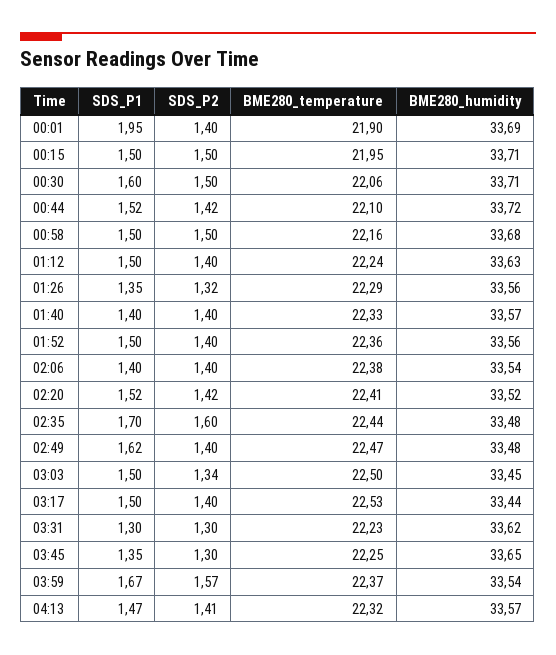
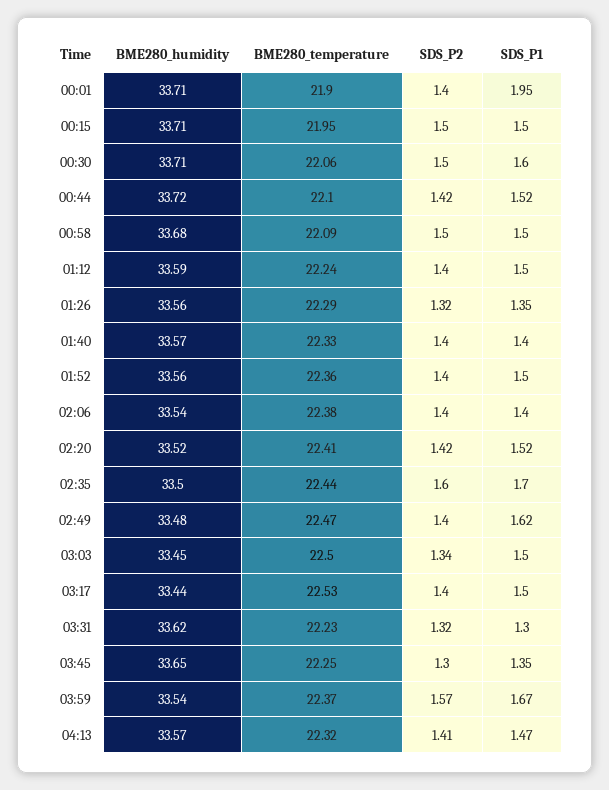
  {
    "SDS_P1": {
      "00:01": 1.95,
      "00:15": 1.5,
      "00:30": 1.6,
      "00:44": 1.52,
      "00:58": 1.5,
      "01:12": 1.5,
      "01:26": 1.35,
      "01:40": 1.4,
      "01:52": 1.5,
      "02:06": 1.4,
      "02:20": 1.52,
      "02:35": 1.7,
      "02:49": 1.62,
      "03:03": 1.5,
      "03:17": 1.5,
      "03:31": 1.3,
      "03:45": 1.35,
      "03:59": 1.67,
      "04:13": 1.47
    },
    "SDS_P2": {
      "00:01": 1.4,
      "00:15": 1.5,
      "00:30": 1.5,
      "00:44": 1.42,
      "00:58": 1.5,
      "01:12": 1.4,
      "01:26": 1.32,
      "01:40": 1.4,
      "01:52": 1.4,
      "02:06": 1.4,
      "02:20": 1.42,
      "02:35": 1.6,
      "02:49": 1.4,
      "03:03": 1.34,
      "03:17": 1.4,
-     "03:31": 1.3,
+     "03:31": 1.32,
      "03:45": 1.3,
      "03:59": 1.57,
      "04:13": 1.41
    },
    "BME280_temperature": {
      "00:01": 21.9,
      "00:15": 21.95,
      "00:30": 22.06,
      "00:44": 22.1,
-     "00:58": 22.16,
+     "00:58": 22.09,
      "01:12": 22.24,
      "01:26": 22.29,
      "01:40": 22.33,
      "01:52": 22.36,
      "02:06": 22.38,
      "02:20": 22.41,
      "02:35": 22.44,
      "02:49": 22.47,
      "03:03": 22.5,
      "03:17": 22.53,
      "03:31": 22.23,
      "03:45": 22.25,
      "03:59": 22.37,
      "04:13": 22.32
    },
    "BME280_humidity": {
-     "00:01": 33.69,
+     "00:01": 33.71,
      "00:15": 33.71,
      "00:30": 33.71,
      "00:44": 33.72,
      "00:58": 33.68,
-     "01:12": 33.63,
+     "01:12": 33.59,
      "01:26": 33.56,
      "01:40": 33.57,
      "01:52": 33.56,
      "02:06": 33.54,
      "02:20": 33.52,
-     "02:35": 33.48,
+     "02:35": 33.5,
      "02:49": 33.48,
      "03:03": 33.45,
      "03:17": 33.44,
      "03:31": 33.62,
      "03:45": 33.65,
      "03:59": 33.54,
      "04:13": 33.57
    }
  }

